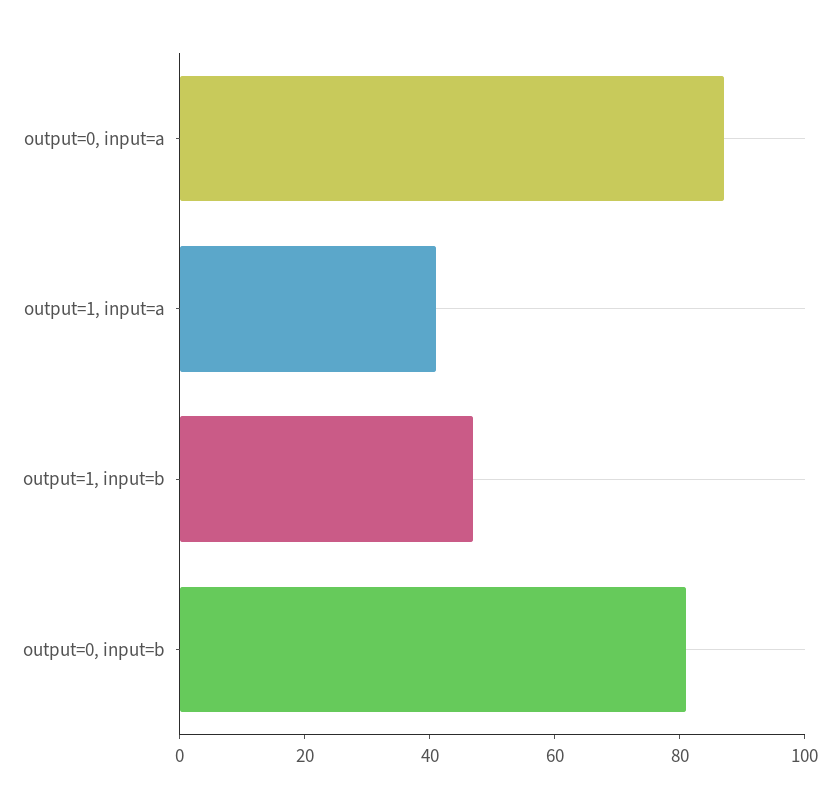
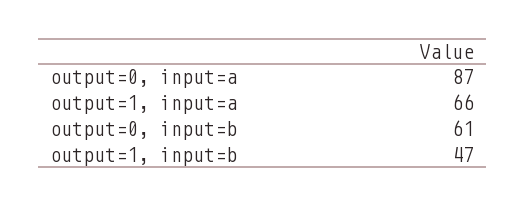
  {
    "output=0, input=a": 87,
-   "output=1, input=a": 40,
+   "output=1, input=a": 66,
    "output=1, input=b": 47,
-   "output=0, input=b": 80
+   "output=0, input=b": 61
  }

